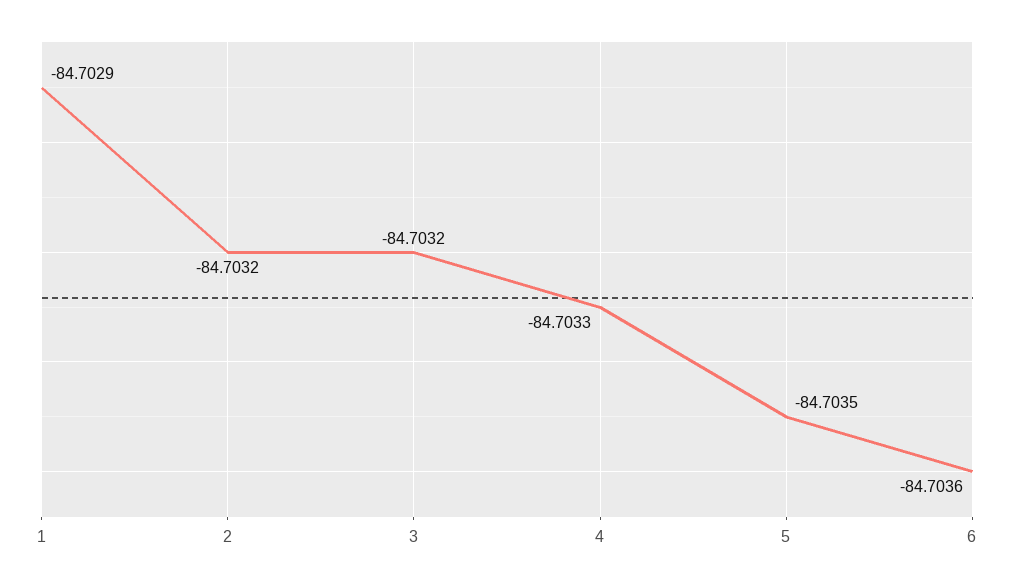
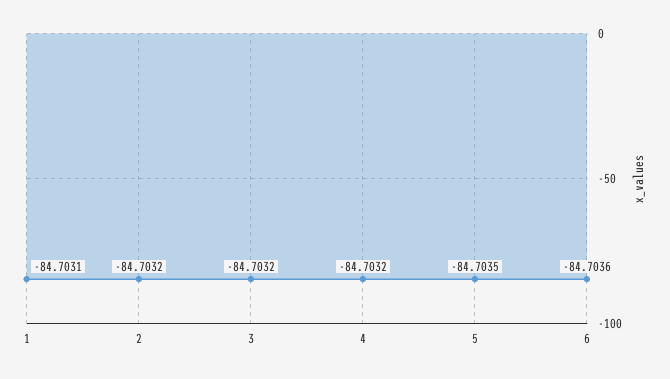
  {
-   "1": -84.7029,
+   "1": -84.7031,
    "2": -84.7032,
    "3": -84.7032,
-   "4": -84.7033,
+   "4": -84.7032,
    "5": -84.7035,
    "6": -84.7036
  }

